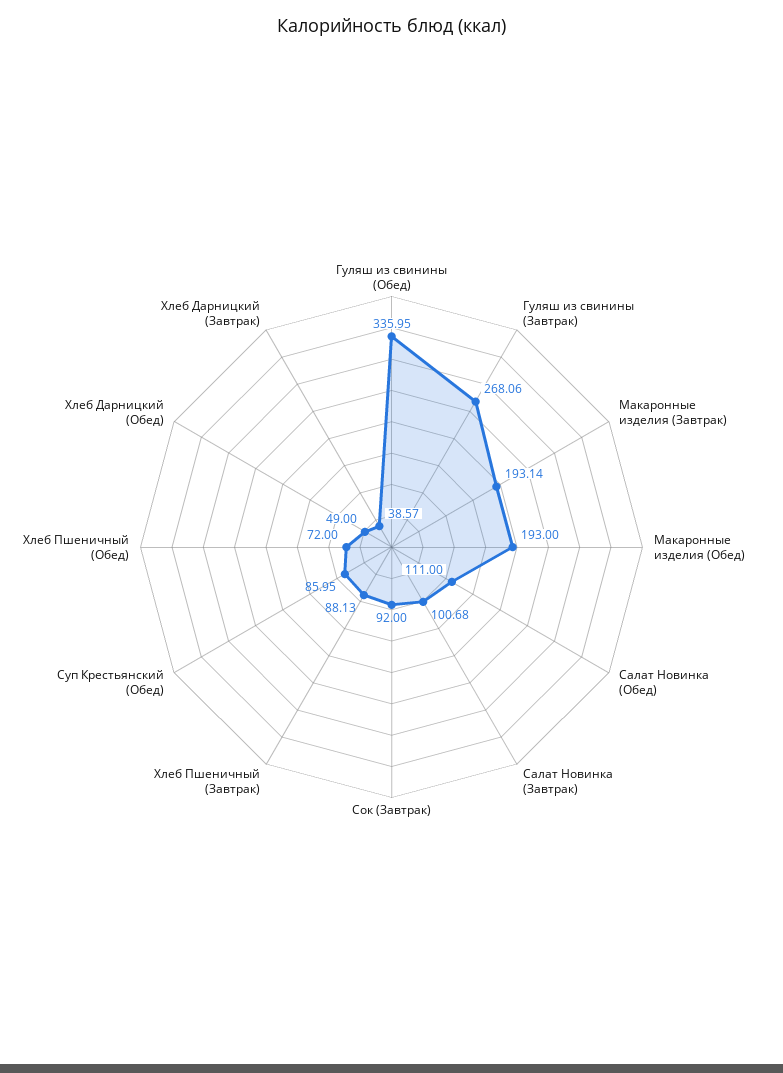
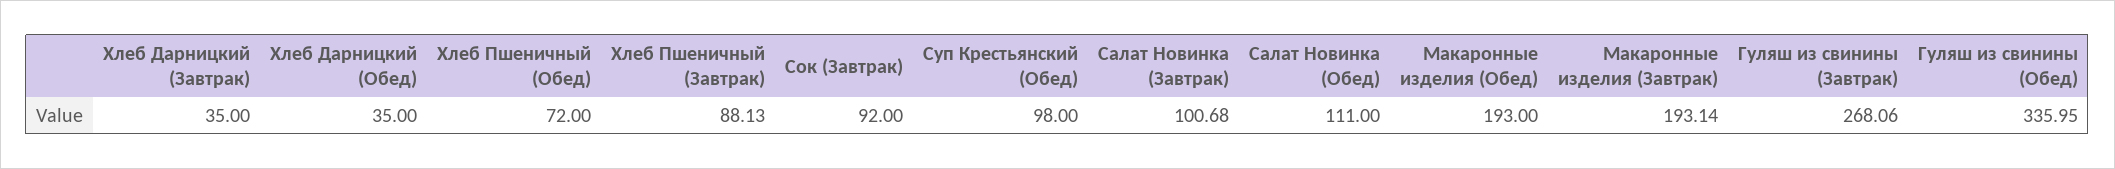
  {
    "Гуляш из свинины (Обед)": 335.95,
    "Гуляш из свинины (Завтрак)": 268.06,
    "Макаронные изделия (Завтрак)": 193.14,
    "Макаронные изделия (Обед)": 193,
    "Салат Новинка (Обед)": 111,
    "Салат Новинка (Завтрак)": 100.68,
    "Сок (Завтрак)": 92,
    "Хлеб Пшеничный (Завтрак)": 88.13,
-   "Суп Крестьянский (Обед)": 85.95,
+   "Суп Крестьянский (Обед)": 98,
    "Хлеб Пшеничный (Обед)": 72,
-   "Хлеб Дарницкий (Обед)": 49,
+   "Хлеб Дарницкий (Обед)": 35,
-   "Хлеб Дарницкий (Завтрак)": 38.57
+   "Хлеб Дарницкий (Завтрак)": 35
  }

